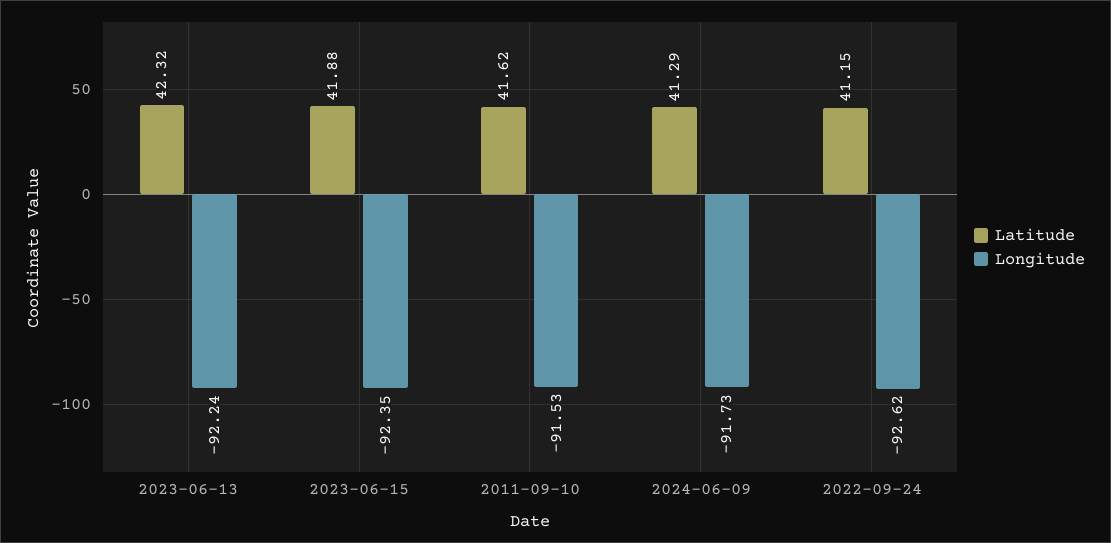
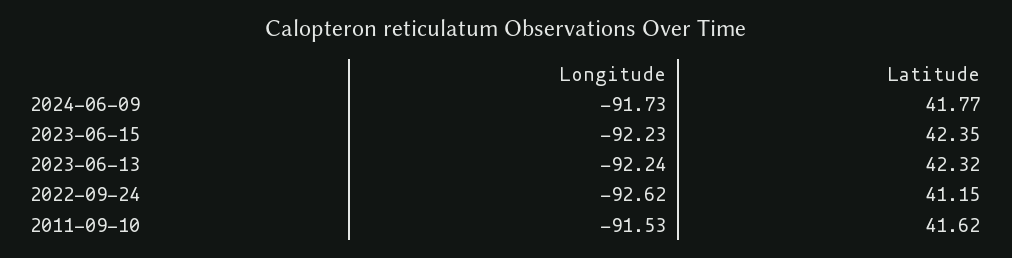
  {
    "Latitude": {
      "2023-06-13": 42.32,
-     "2023-06-15": 41.88,
+     "2023-06-15": 42.35,
      "2011-09-10": 41.62,
-     "2024-06-09": 41.29,
+     "2024-06-09": 41.77,
      "2022-09-24": 41.15
    },
    "Longitude": {
      "2023-06-13": -92.24,
-     "2023-06-15": -92.35,
+     "2023-06-15": -92.23,
      "2011-09-10": -91.53,
      "2024-06-09": -91.73,
      "2022-09-24": -92.62
    }
  }

